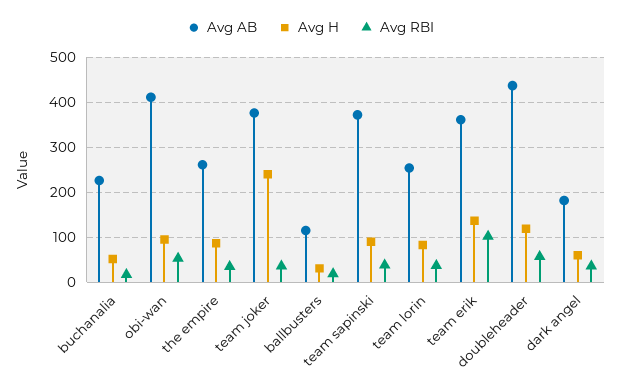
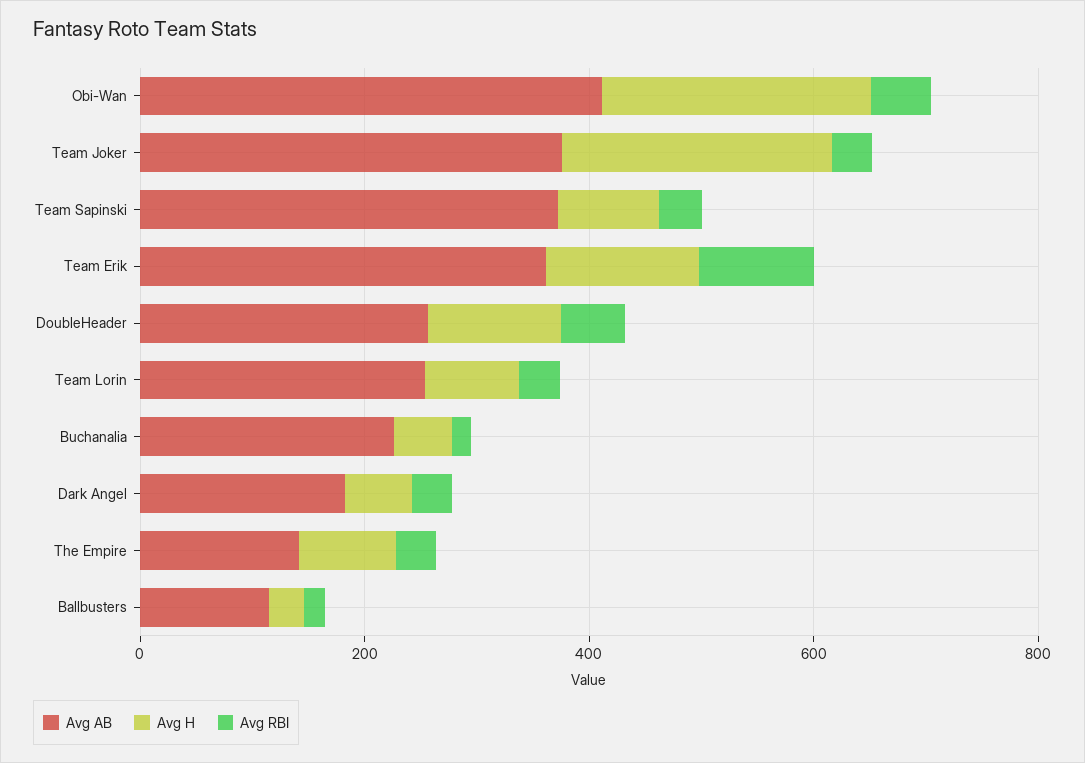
  {
    "Avg AB": {
      "buchanalia": 220,
      "obi-wan": 420,
-     "the empire": 260,
+     "the empire": 150,
      "team joker": 380,
      "ballbusters": 120,
      "team sapinski": 380,
      "team lorin": 260,
      "team erik": 360,
-     "doubleheader": 440,
+     "doubleheader": 250,
      "dark angel": 180
    },
    "Avg H": {
      "buchanalia": 60,
-     "obi-wan": 100,
+     "obi-wan": 250,
      "the empire": 80,
      "team joker": 240,
      "ballbusters": 40,
      "team sapinski": 100,
      "team lorin": 80,
      "team erik": 140,
      "doubleheader": 120,
      "dark angel": 60
    },
    "Avg RBI": {
      "buchanalia": 20,
      "obi-wan": 60,
      "the empire": 40,
      "team joker": 40,
      "ballbusters": 20,
      "team sapinski": 40,
      "team lorin": 40,
      "team erik": 100,
      "doubleheader": 60,
      "dark angel": 40
    }
  }

